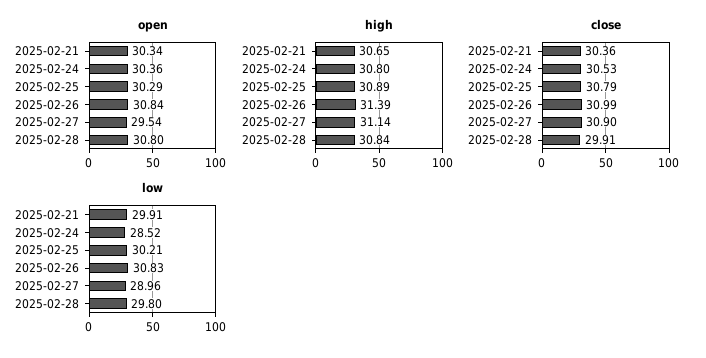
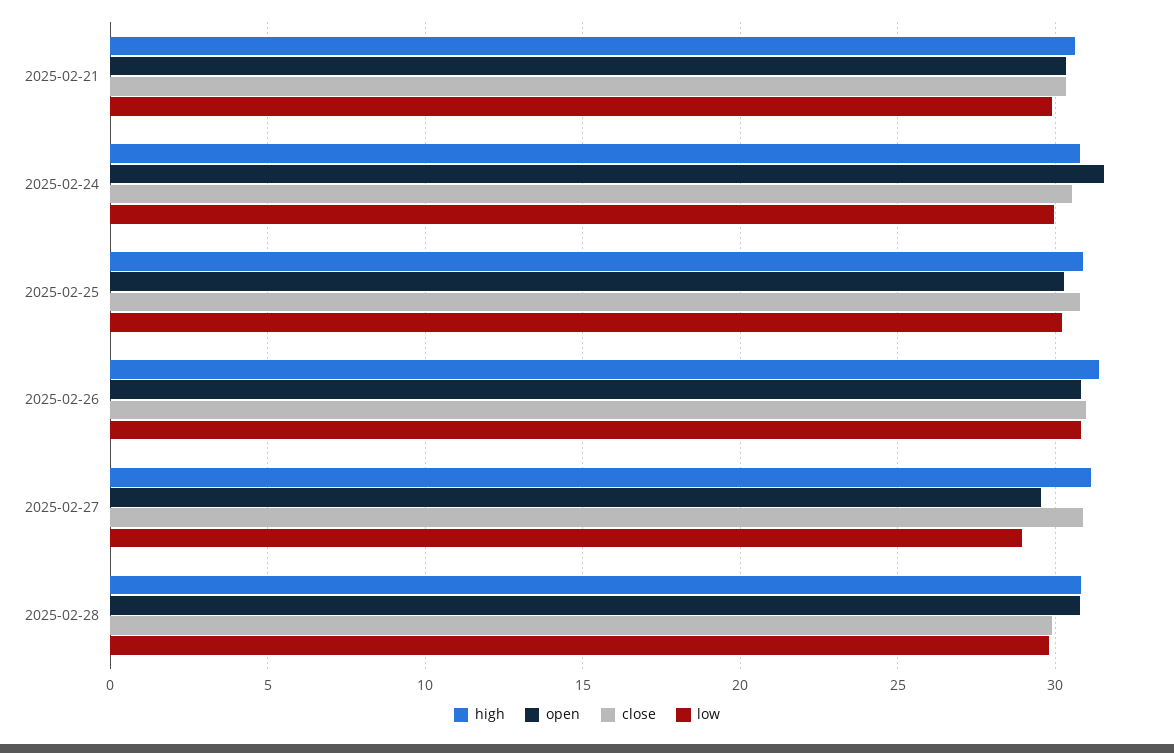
  {
    "open": {
      "2025-02-21": 30.34,
-     "2025-02-24": 30.36,
+     "2025-02-24": 31.5,
      "2025-02-25": 30.29,
      "2025-02-26": 30.84,
      "2025-02-27": 29.54,
      "2025-02-28": 30.8
    },
    "high": {
      "2025-02-21": 30.65,
      "2025-02-24": 30.8,
      "2025-02-25": 30.89,
      "2025-02-26": 31.39,
      "2025-02-27": 31.14,
      "2025-02-28": 30.84
    },
    "close": {
      "2025-02-21": 30.36,
      "2025-02-24": 30.53,
      "2025-02-25": 30.79,
      "2025-02-26": 30.99,
      "2025-02-27": 30.9,
      "2025-02-28": 29.91
    },
    "low": {
      "2025-02-21": 29.91,
-     "2025-02-24": 28.52,
+     "2025-02-24": 30,
      "2025-02-25": 30.21,
      "2025-02-26": 30.83,
      "2025-02-27": 28.96,
      "2025-02-28": 29.8
    }
  }

